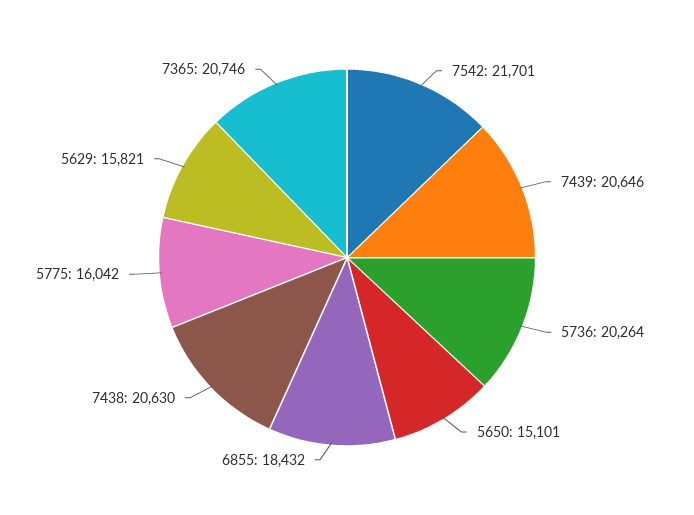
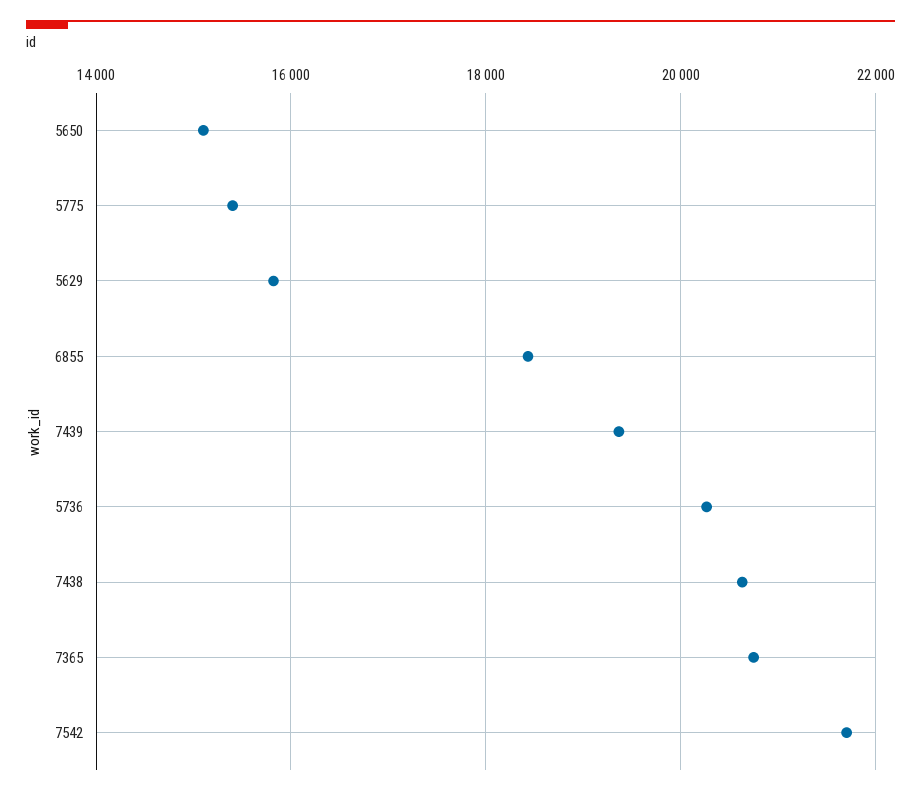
  {
    "7542": 21701,
-   "7439": 20646,
+   "7439": 19400,
    "5736": 20264,
    "5650": 15101,
    "6855": 18432,
    "7438": 20630,
-   "5775": 16042,
+   "5775": 15400,
    "5629": 15821,
    "7365": 20746
  }

